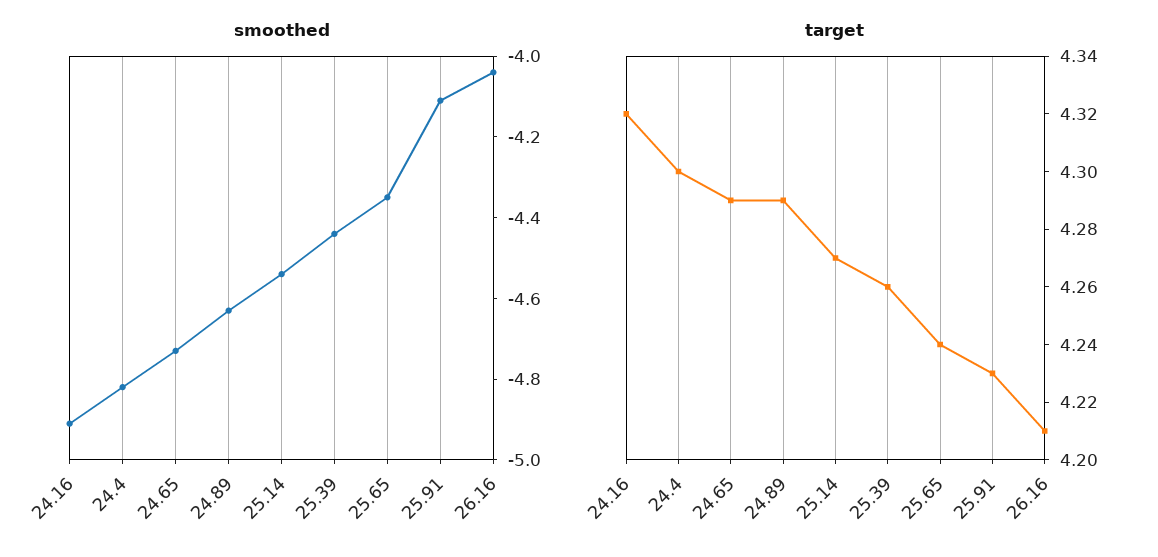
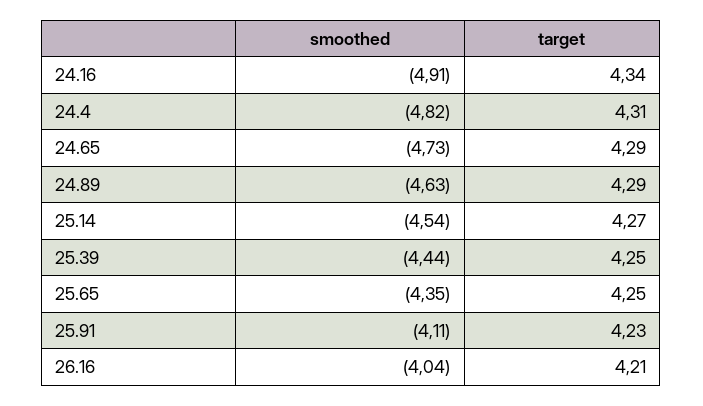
  {
    "smoothed": {
      "24.16": -4.91,
      "24.4": -4.82,
      "24.65": -4.73,
      "24.89": -4.63,
      "25.14": -4.54,
      "25.39": -4.44,
      "25.65": -4.35,
      "25.91": -4.11,
      "26.16": -4.04
    },
    "target": {
-     "24.16": 4.32,
+     "24.16": 4.34,
-     "24.4": 4.3,
+     "24.4": 4.31,
      "24.65": 4.29,
      "24.89": 4.29,
      "25.14": 4.27,
-     "25.39": 4.26,
+     "25.39": 4.25,
-     "25.65": 4.24,
+     "25.65": 4.25,
      "25.91": 4.23,
      "26.16": 4.21
    }
  }

